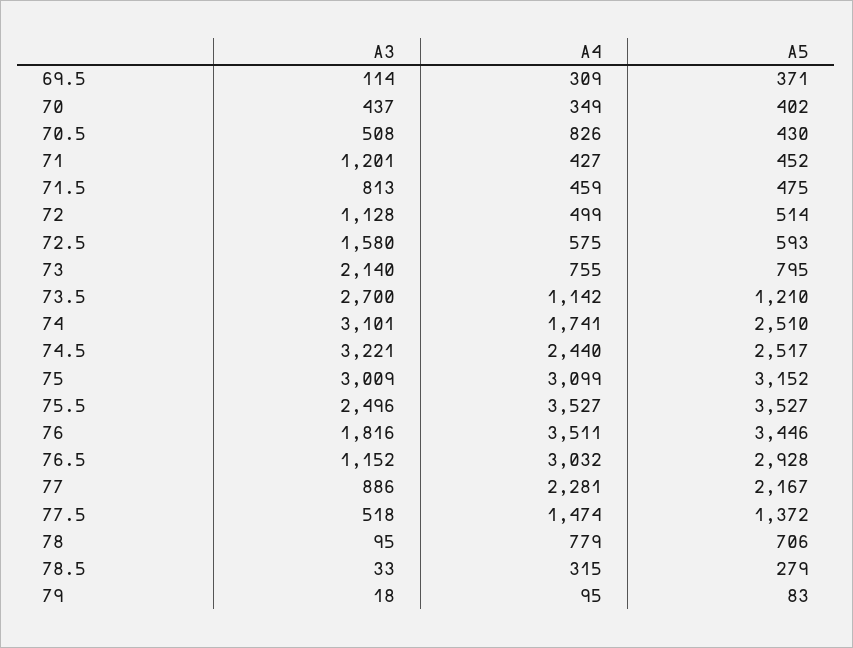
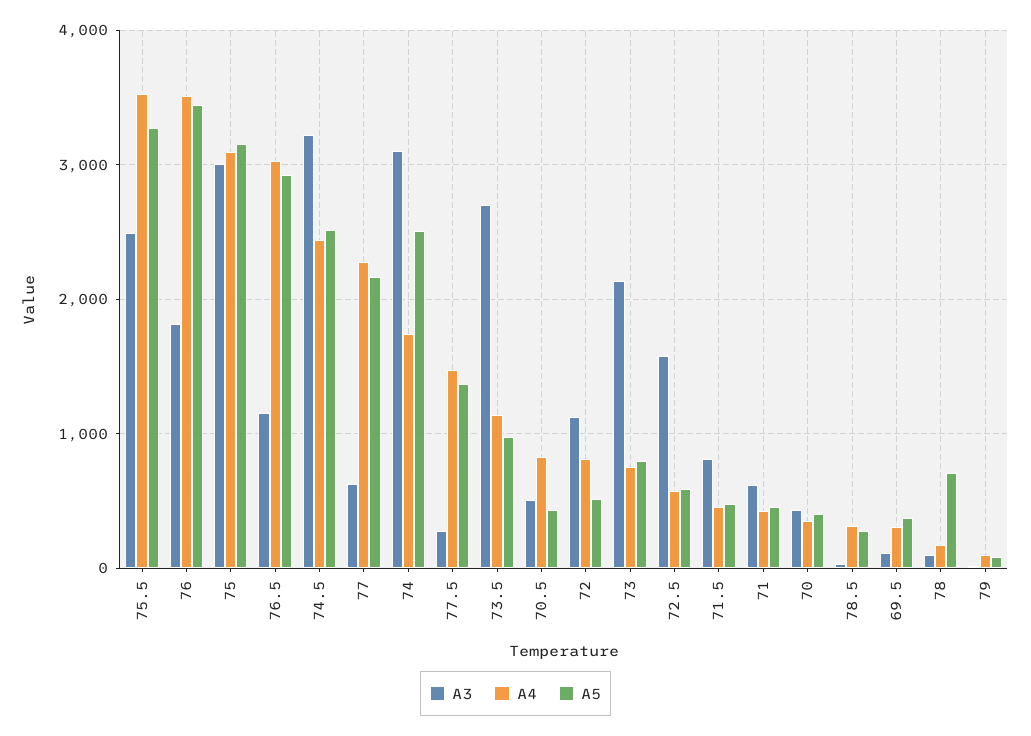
  {
    "A3": {
      "69.5": 114,
      "70": 437,
      "70.5": 508,
-     "71": 1201,
+     "71": 600,
      "71.5": 813,
      "72": 1128,
      "72.5": 1580,
      "73": 2140,
      "73.5": 2700,
      "74": 3101,
      "74.5": 3221,
      "75": 3009,
      "75.5": 2496,
      "76": 1816,
      "76.5": 1152,
-     "77": 886,
+     "77": 600,
-     "77.5": 518,
+     "77.5": 300,
      "78": 95,
      "78.5": 33,
      "79": 18
    },
    "A4": {
      "69.5": 309,
      "70": 349,
      "70.5": 826,
      "71": 427,
      "71.5": 459,
-     "72": 499,
+     "72": 800,
      "72.5": 575,
      "73": 755,
      "73.5": 1142,
      "74": 1741,
      "74.5": 2440,
      "75": 3099,
      "75.5": 3527,
      "76": 3511,
      "76.5": 3032,
      "77": 2281,
      "77.5": 1474,
-     "78": 779,
+     "78": 200,
      "78.5": 315,
      "79": 95
    },
    "A5": {
      "69.5": 371,
      "70": 402,
      "70.5": 430,
      "71": 452,
      "71.5": 475,
      "72": 514,
      "72.5": 593,
      "73": 795,
-     "73.5": 1210,
+     "73.5": 1000,
      "74": 2510,
      "74.5": 2517,
      "75": 3152,
-     "75.5": 3527,
+     "75.5": 3300,
      "76": 3446,
      "76.5": 2928,
      "77": 2167,
      "77.5": 1372,
      "78": 706,
      "78.5": 279,
      "79": 83
    }
  }

